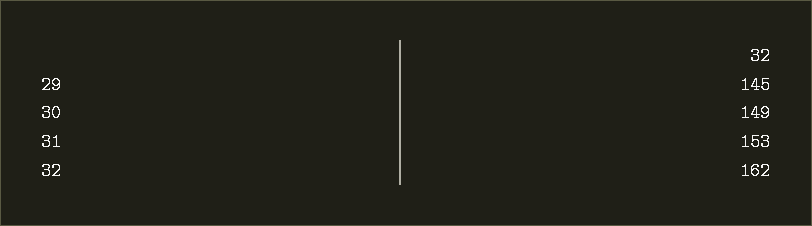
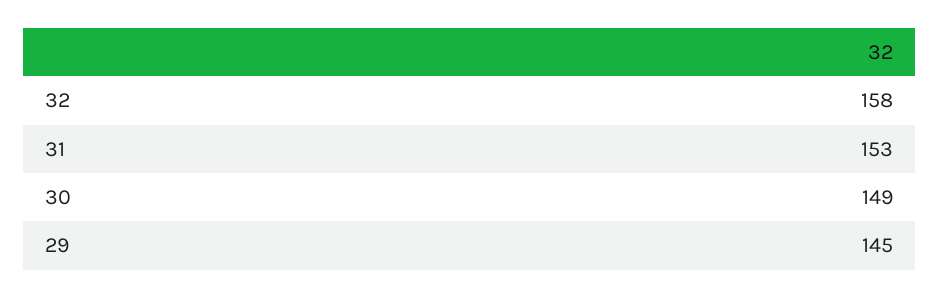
  {
    "29": 145,
    "30": 149,
    "31": 153,
-   "32": 162
+   "32": 158
  }

